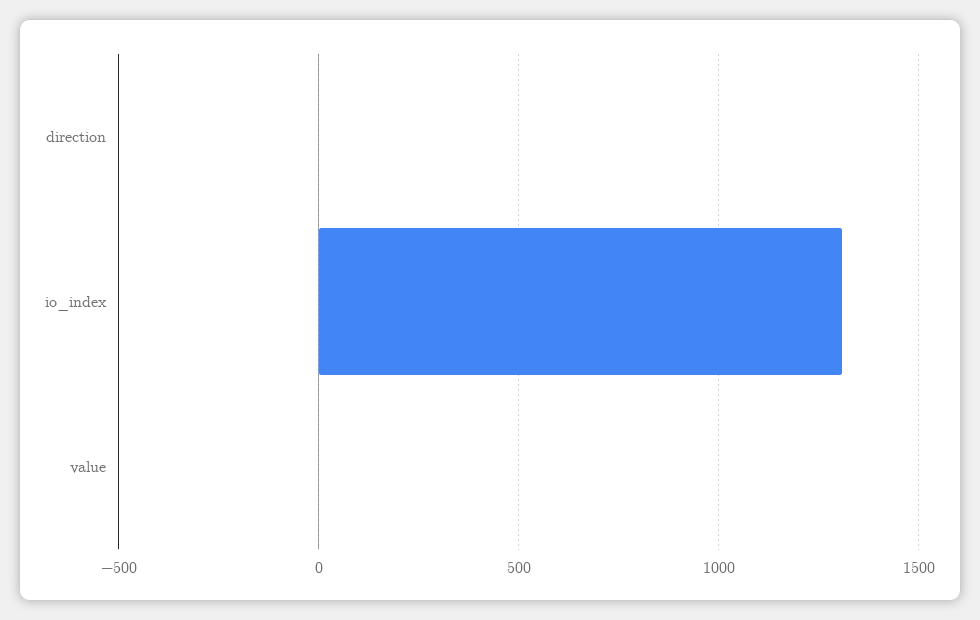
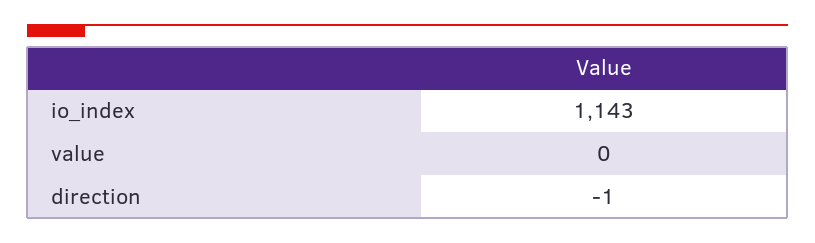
  {
    "direction": -1,
-   "io_index": 1300,
+   "io_index": 1143,
    "value": 0
  }

